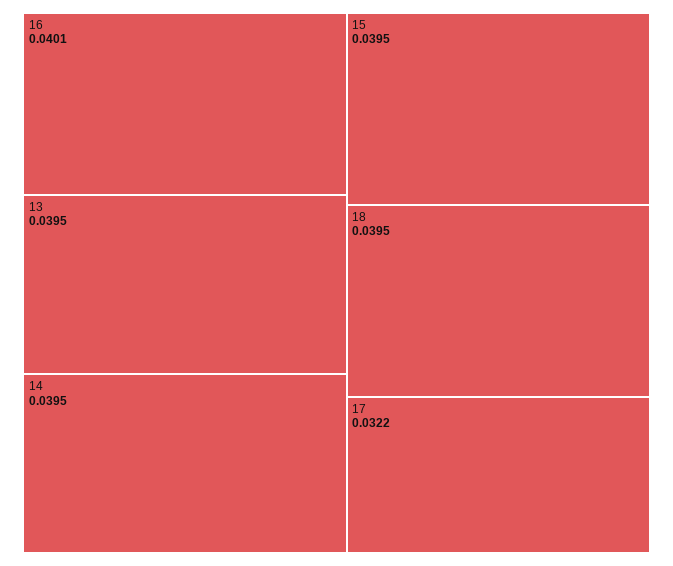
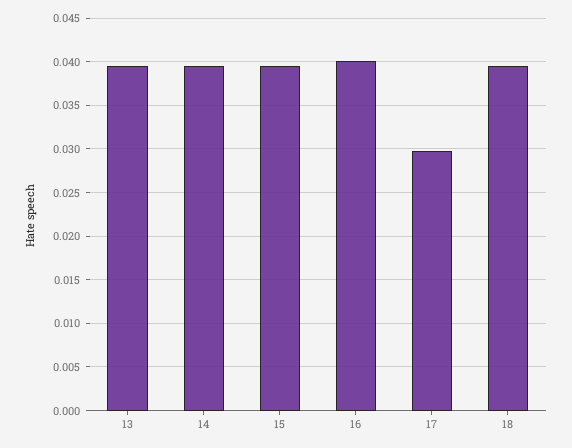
  {
    "16": 0.0401,
    "13": 0.0395,
    "14": 0.0395,
    "15": 0.0395,
    "18": 0.0395,
-   "17": 0.0322
+   "17": 0.03
  }

